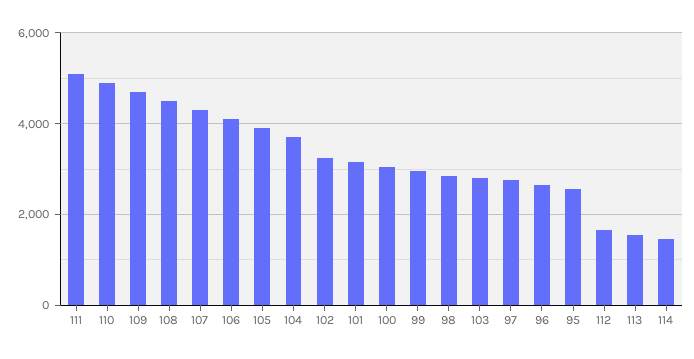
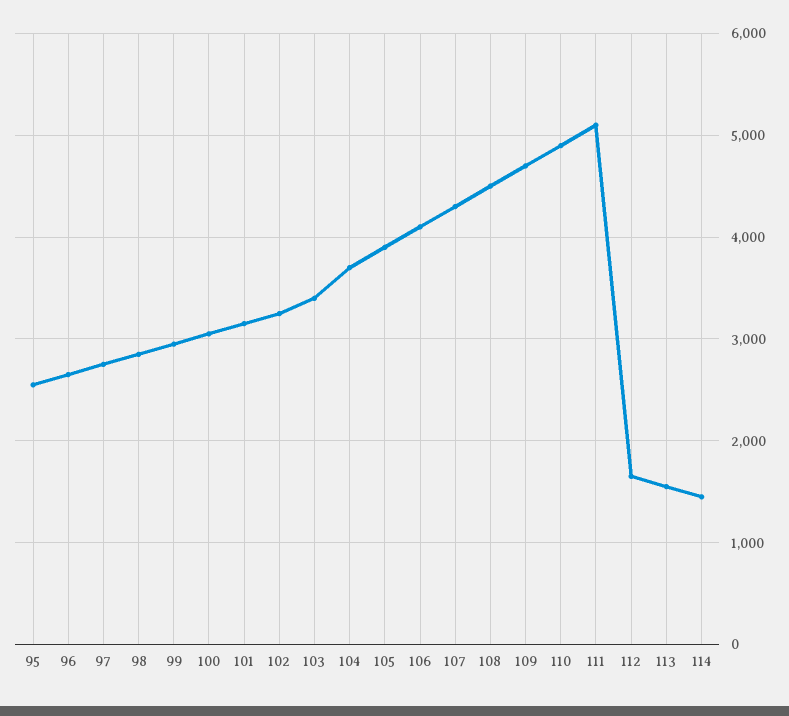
  {
    "111": 5100,
    "110": 4900,
    "109": 4700,
    "108": 4500,
    "107": 4300,
    "106": 4100,
    "105": 3900,
    "104": 3700,
    "102": 3300,
    "101": 3200,
    "100": 3100,
    "99": 3000,
    "98": 2900,
-   "103": 2800,
+   "103": 3400,
    "97": 2800,
    "96": 2700,
    "95": 2600,
    "112": 1700,
    "113": 1600,
    "114": 1500
  }

